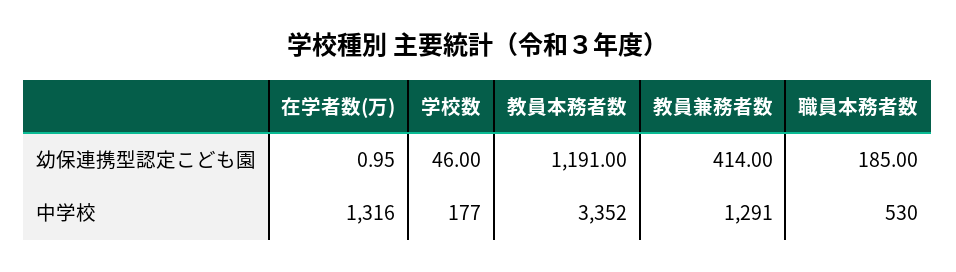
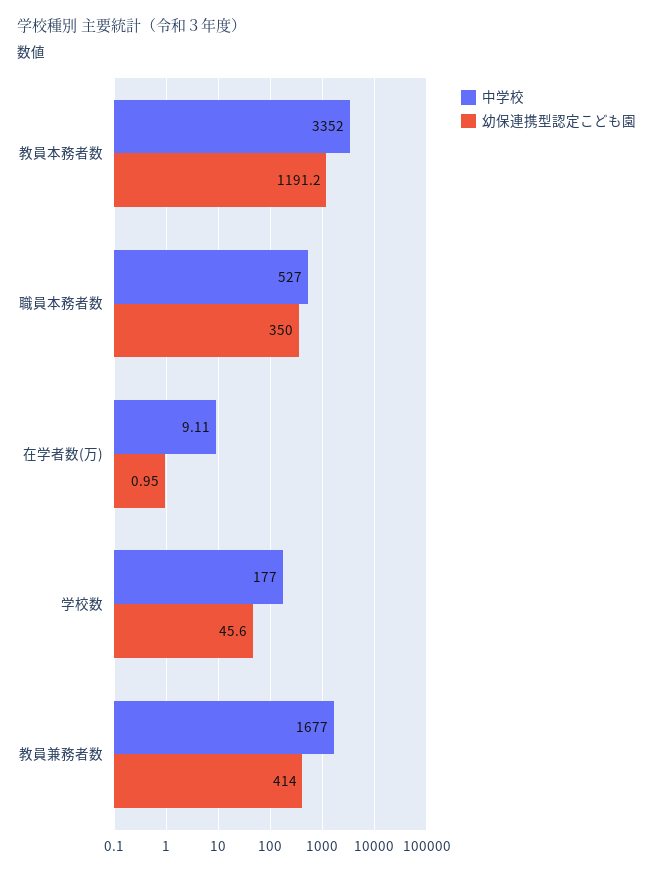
  {
    "幼保連携型認定こども園": {
      "在学者数(万)": 0.95,
-     "学校数": 46,
+     "学校数": 45.6,
-     "教員本務者数": 1191,
+     "教員本務者数": 1191.2,
      "教員兼務者数": 414,
-     "職員本務者数": 185
+     "職員本務者数": 350
    },
    "中学校": {
-     "在学者数(万)": 1316,
+     "在学者数(万)": 9.11,
      "学校数": 177,
      "教員本務者数": 3352,
-     "教員兼務者数": 1291,
+     "教員兼務者数": 1677,
-     "職員本務者数": 530
+     "職員本務者数": 527
    }
  }

